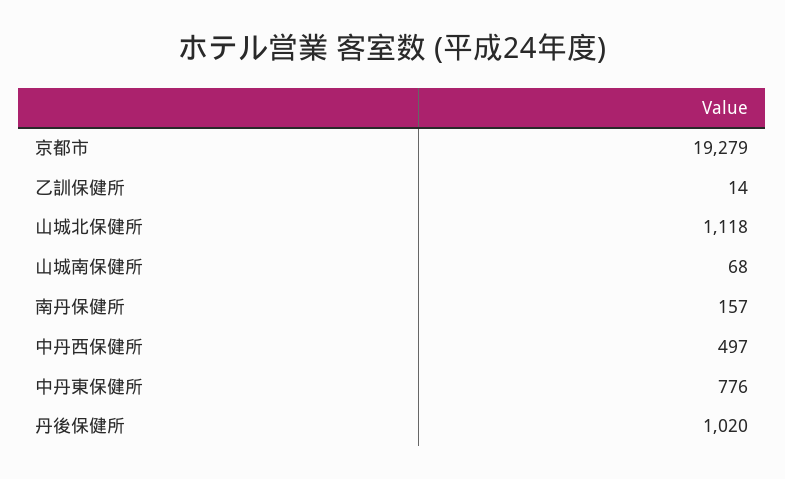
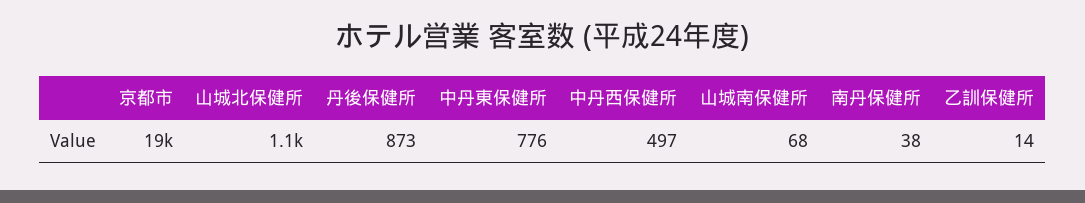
  {
    "京都市": 19279,
    "乙訓保健所": 14,
    "山城北保健所": 1118,
    "山城南保健所": 68,
-   "南丹保健所": 157,
+   "南丹保健所": 38,
    "中丹西保健所": 497,
    "中丹東保健所": 776,
-   "丹後保健所": 1020
+   "丹後保健所": 873
  }

